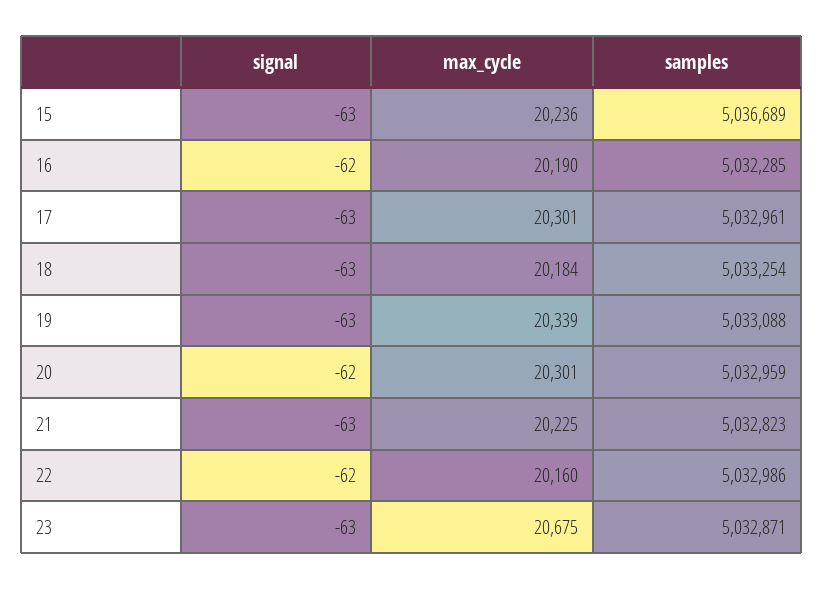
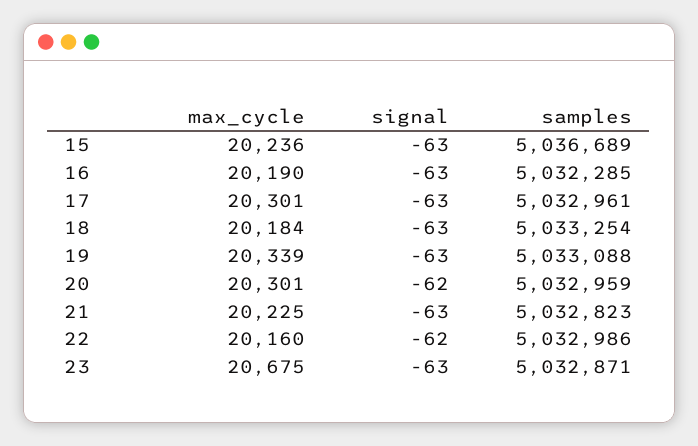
  {
    "signal": {
      "15": -63,
-     "16": -62,
+     "16": -63,
      "17": -63,
      "18": -63,
      "19": -63,
      "20": -62,
      "21": -63,
      "22": -62,
      "23": -63
    },
    "max_cycle": {
      "15": 20236,
      "16": 20190,
      "17": 20301,
      "18": 20184,
      "19": 20339,
      "20": 20301,
      "21": 20225,
      "22": 20160,
      "23": 20675
    },
    "samples": {
      "15": 5036689,
      "16": 5032285,
      "17": 5032961,
      "18": 5033254,
      "19": 5033088,
      "20": 5032959,
      "21": 5032823,
      "22": 5032986,
      "23": 5032871
    }
  }

